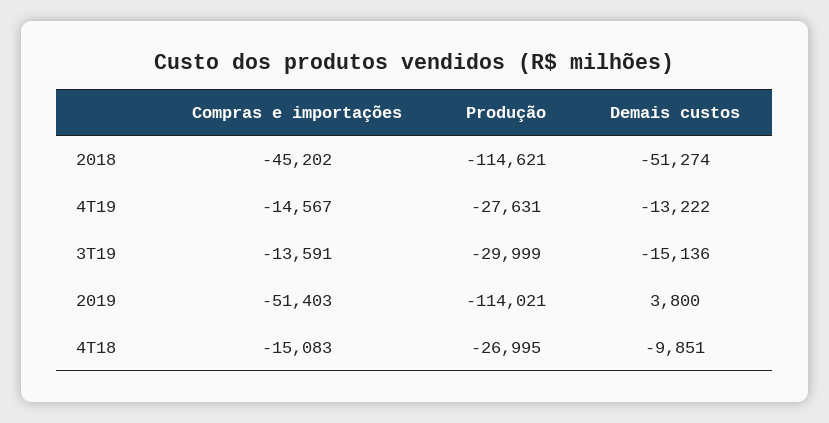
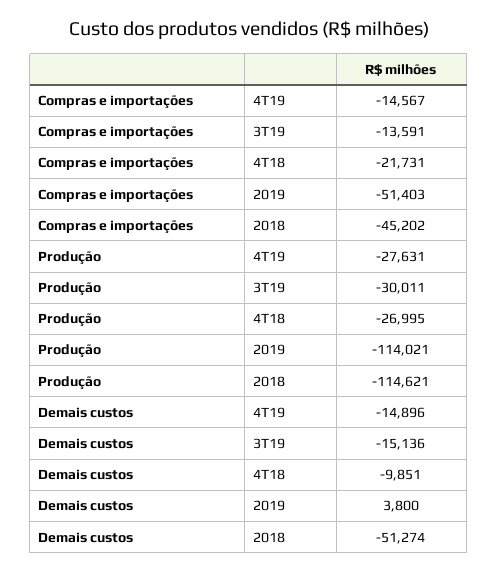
  {
    "Compras e importações": {
      "2018": -45202,
      "4T19": -14567,
      "3T19": -13591,
      "2019": -51403,
-     "4T18": -15083
+     "4T18": -21731
    },
    "Produção": {
      "2018": -114621,
      "4T19": -27631,
-     "3T19": -29999,
+     "3T19": -30011,
      "2019": -114021,
      "4T18": -26995
    },
    "Demais custos": {
      "2018": -51274,
-     "4T19": -13222,
+     "4T19": -14896,
      "3T19": -15136,
      "2019": 3800,
      "4T18": -9851
    }
  }

